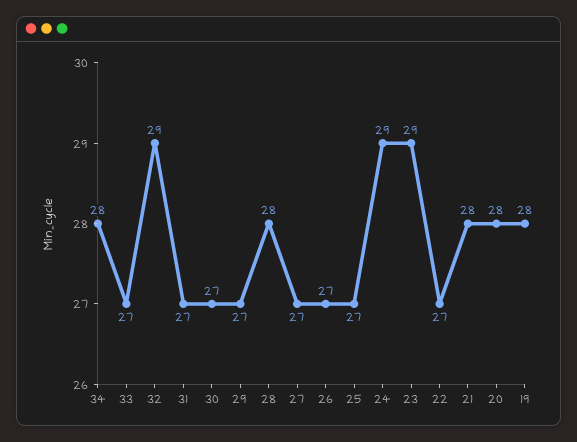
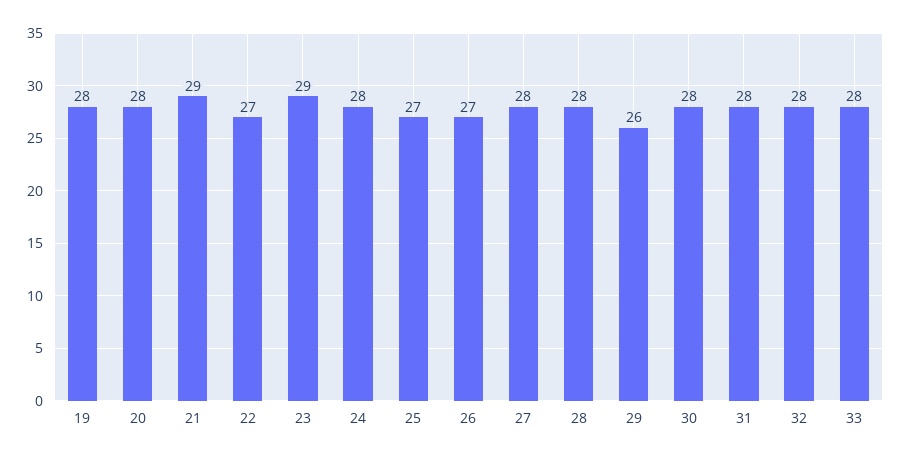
  {
-   "34": 28,
-   "33": 27,
+   "33": 28,
-   "32": 29,
+   "32": 28,
-   "31": 27,
+   "31": 28,
-   "30": 27,
+   "30": 28,
-   "29": 27,
+   "29": 26,
    "28": 28,
-   "27": 27,
+   "27": 28,
    "26": 27,
    "25": 27,
-   "24": 29,
+   "24": 28,
    "23": 29,
    "22": 27,
-   "21": 28,
+   "21": 29,
    "20": 28,
    "19": 28
  }

